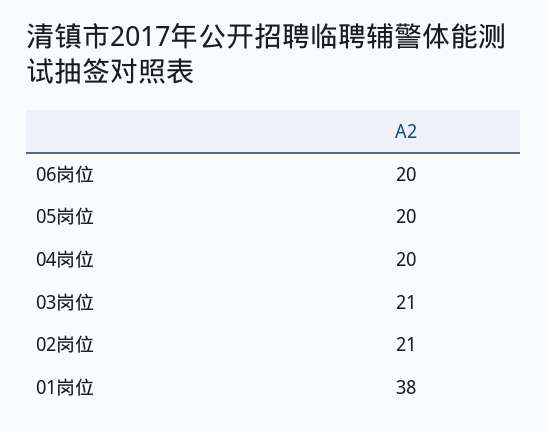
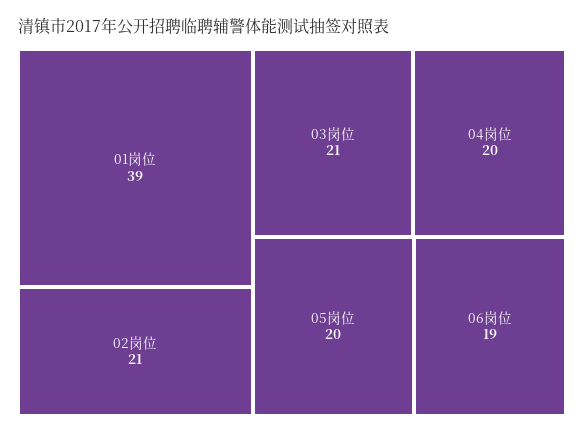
  {
-   "06岗位": 20,
+   "06岗位": 19,
    "05岗位": 20,
    "04岗位": 20,
    "03岗位": 21,
    "02岗位": 21,
-   "01岗位": 38
+   "01岗位": 39
  }

